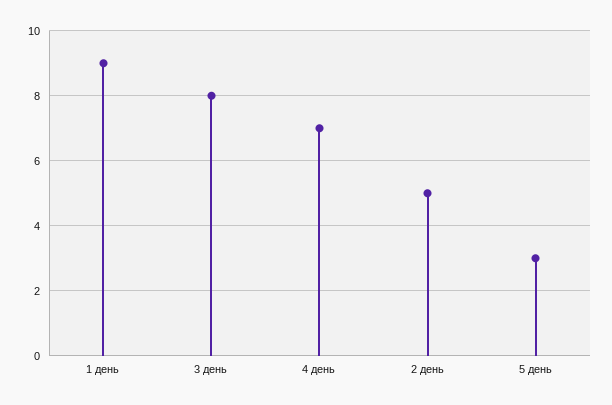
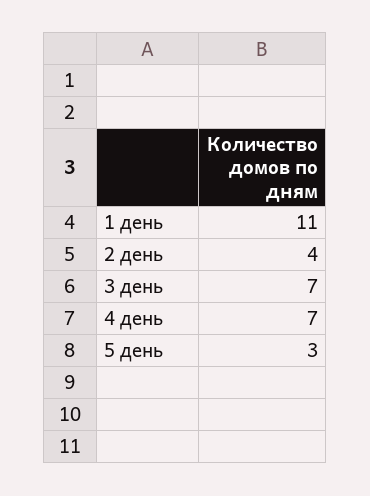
  {
-   "1 день": 9,
+   "1 день": 11,
-   "3 день": 8,
+   "3 день": 7,
    "4 день": 7,
-   "2 день": 5,
+   "2 день": 4,
    "5 день": 3
  }

